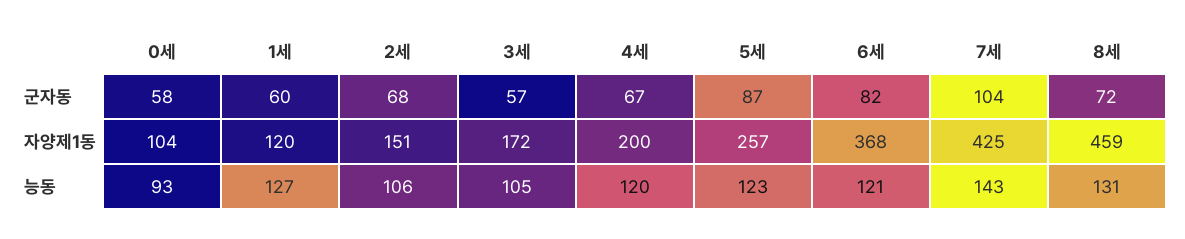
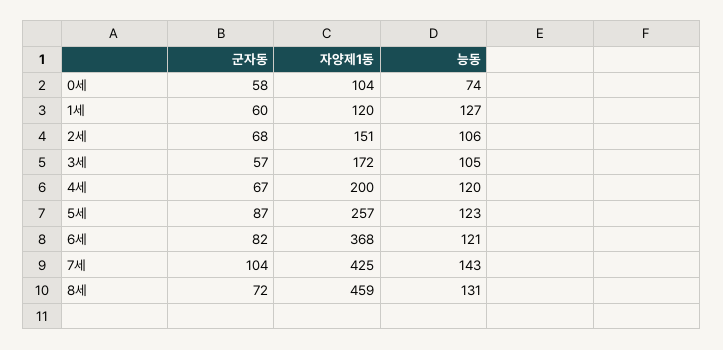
  {
    "0세": {
      "군자동": 58,
      "자양제1동": 104,
-     "능동": 93
+     "능동": 74
    },
    "1세": {
      "군자동": 60,
      "자양제1동": 120,
      "능동": 127
    },
    "2세": {
      "군자동": 68,
      "자양제1동": 151,
      "능동": 106
    },
    "3세": {
      "군자동": 57,
      "자양제1동": 172,
      "능동": 105
    },
    "4세": {
      "군자동": 67,
      "자양제1동": 200,
      "능동": 120
    },
    "5세": {
      "군자동": 87,
      "자양제1동": 257,
      "능동": 123
    },
    "6세": {
      "군자동": 82,
      "자양제1동": 368,
      "능동": 121
    },
    "7세": {
      "군자동": 104,
      "자양제1동": 425,
      "능동": 143
    },
    "8세": {
      "군자동": 72,
      "자양제1동": 459,
      "능동": 131
    }
  }

